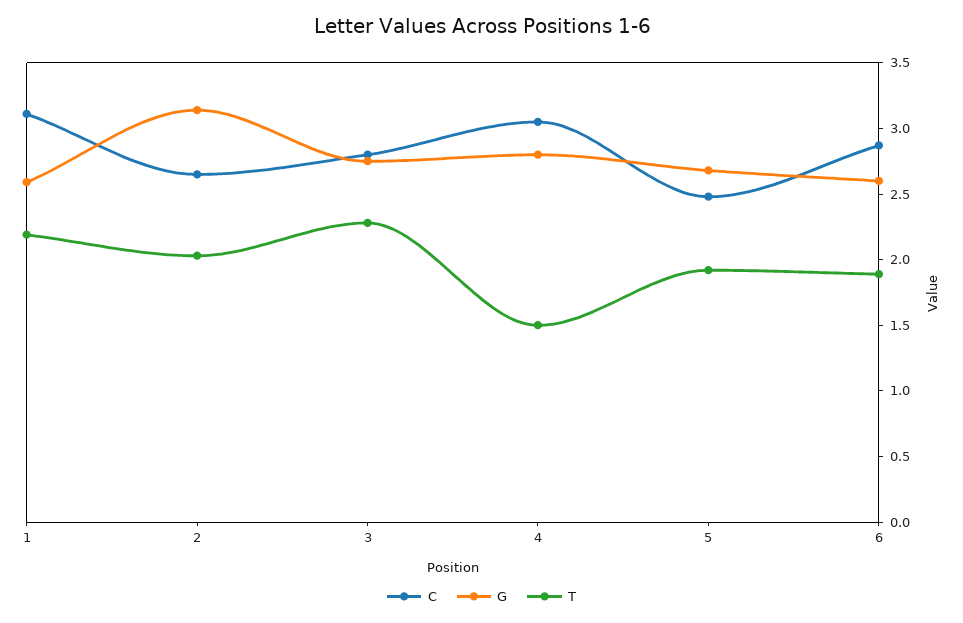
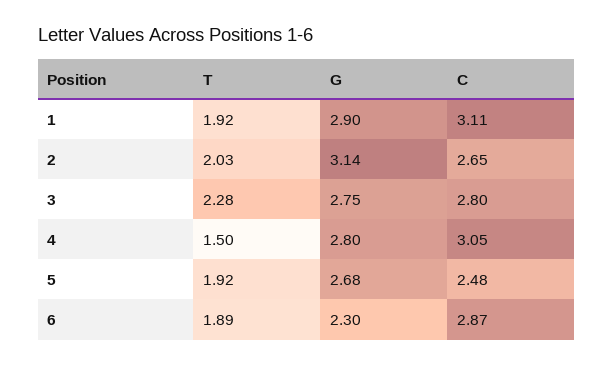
  {
    "C": {
      "1": 3.11,
      "2": 2.65,
      "3": 2.8,
      "4": 3.05,
      "5": 2.48,
      "6": 2.87
    },
    "G": {
-     "1": 2.6,
+     "1": 2.9,
      "2": 3.14,
      "3": 2.75,
      "4": 2.8,
      "5": 2.68,
-     "6": 2.6
+     "6": 2.3
    },
    "T": {
-     "1": 2.2,
+     "1": 1.92,
      "2": 2.03,
      "3": 2.28,
      "4": 1.5,
      "5": 1.92,
      "6": 1.89
    }
  }

